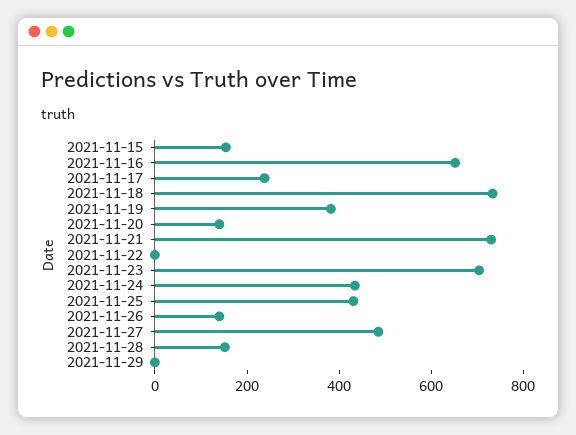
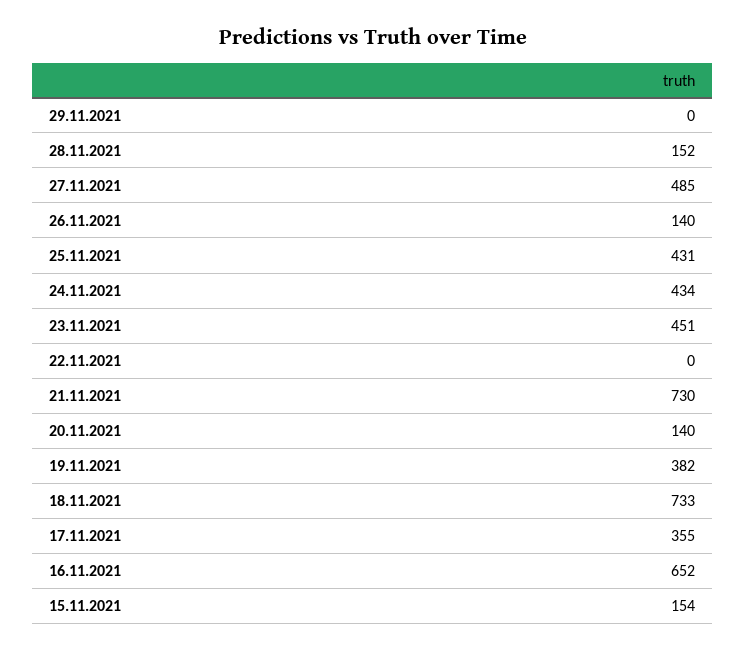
  {
    "2021-11-15": 154,
    "2021-11-16": 652,
-   "2021-11-17": 250,
+   "2021-11-17": 355,
    "2021-11-18": 733,
    "2021-11-19": 382,
    "2021-11-20": 140,
    "2021-11-21": 730,
    "2021-11-22": 0,
-   "2021-11-23": 700,
+   "2021-11-23": 451,
    "2021-11-24": 434,
    "2021-11-25": 431,
    "2021-11-26": 140,
    "2021-11-27": 485,
    "2021-11-28": 152,
    "2021-11-29": 0
  }

